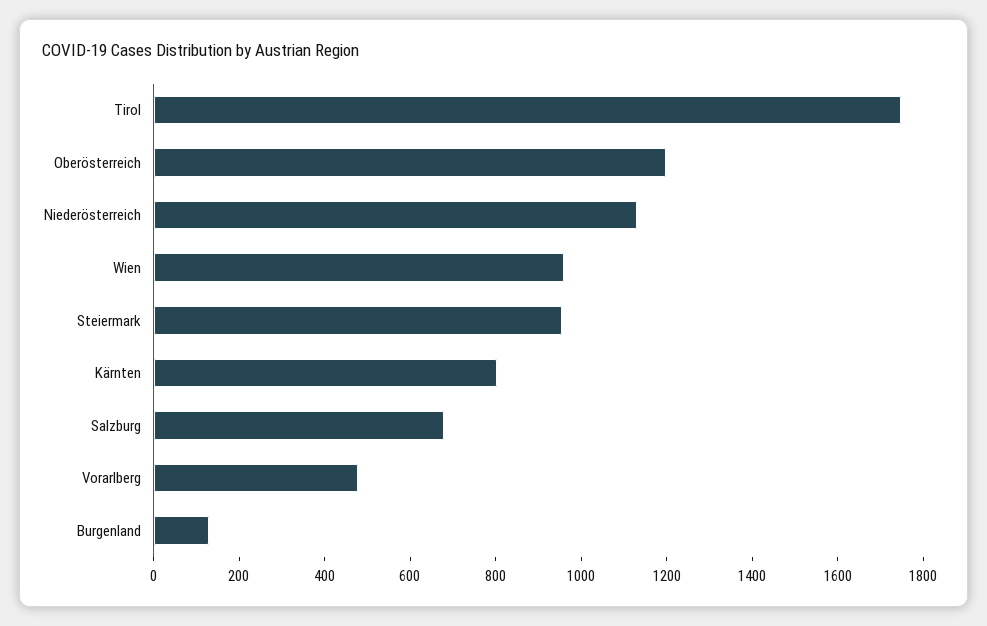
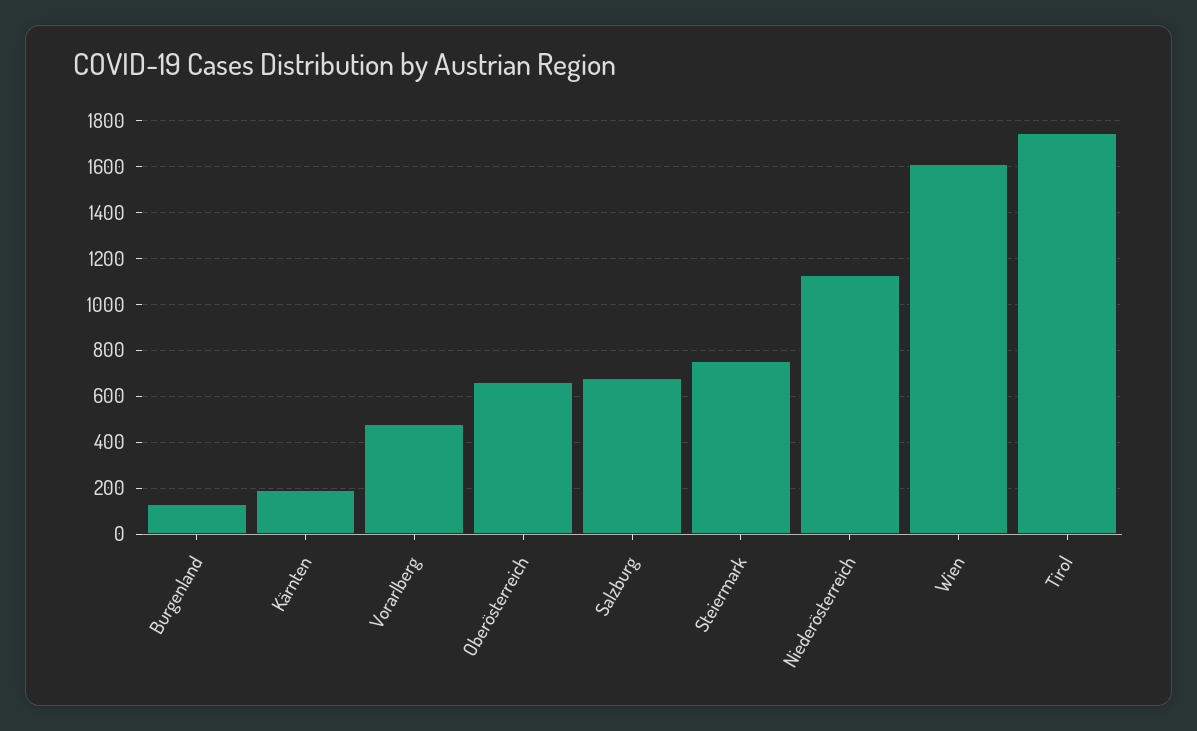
  {
    "Tirol": 1750,
-   "Oberösterreich": 1200,
+   "Oberösterreich": 650,
    "Niederösterreich": 1150,
-   "Wien": 950,
+   "Wien": 1600,
-   "Steiermark": 950,
+   "Steiermark": 750,
-   "Kärnten": 800,
+   "Kärnten": 200,
    "Salzburg": 700,
    "Vorarlberg": 500,
    "Burgenland": 150
  }

